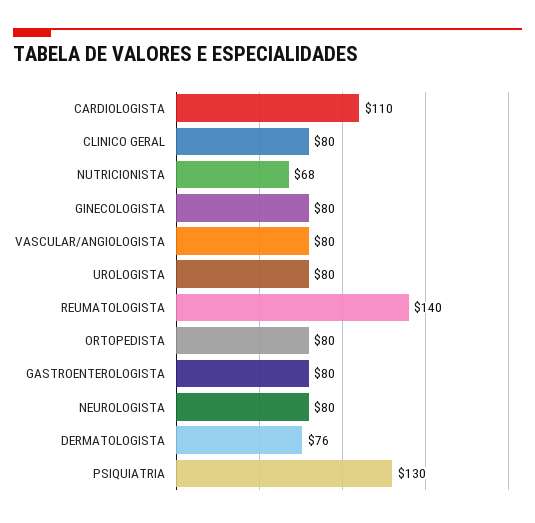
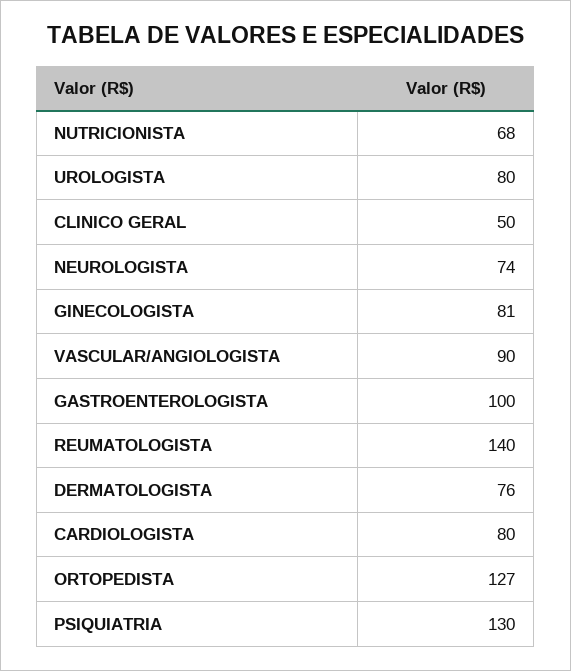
  {
-   "CARDIOLOGISTA": 110,
+   "CARDIOLOGISTA": 80,
-   "CLINICO GERAL": 80,
+   "CLINICO GERAL": 50,
    "NUTRICIONISTA": 68,
-   "GINECOLOGISTA": 80,
+   "GINECOLOGISTA": 81,
-   "VASCULAR/ANGIOLOGISTA": 80,
+   "VASCULAR/ANGIOLOGISTA": 90,
    "UROLOGISTA": 80,
    "REUMATOLOGISTA": 140,
-   "ORTOPEDISTA": 80,
+   "ORTOPEDISTA": 127,
-   "GASTROENTEROLOGISTA": 80,
+   "GASTROENTEROLOGISTA": 100,
-   "NEUROLOGISTA": 80,
+   "NEUROLOGISTA": 74,
    "DERMATOLOGISTA": 76,
    "PSIQUIATRIA": 130
  }

